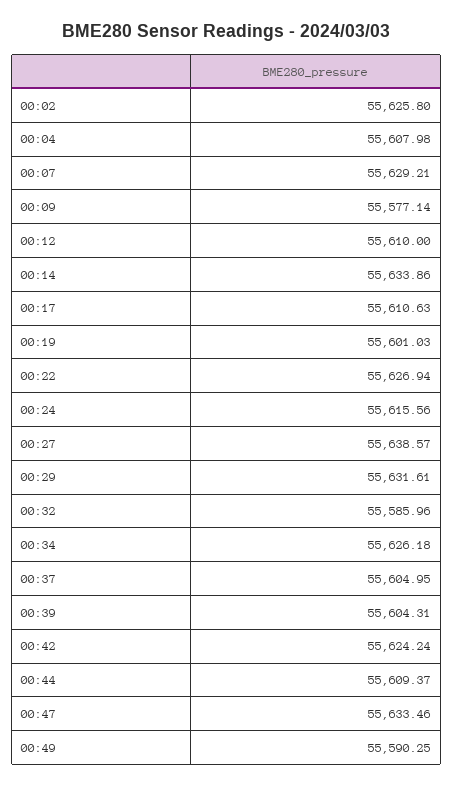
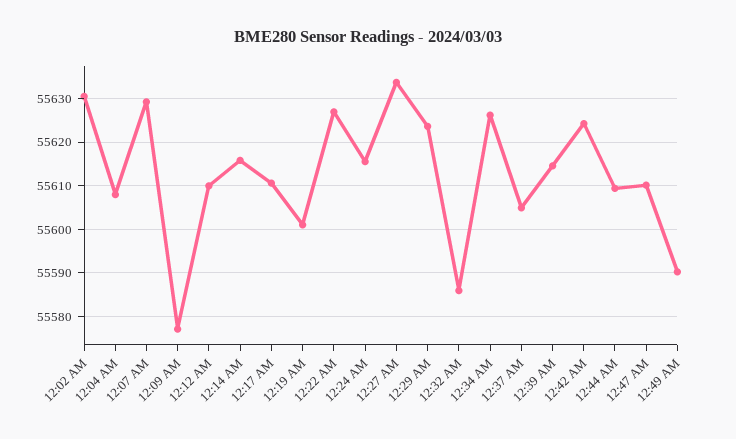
  {
-   "00:02": 55625.8,
+   "00:02": 55630,
    "00:04": 55607.98,
    "00:07": 55629.21,
    "00:09": 55577.14,
    "00:12": 55610,
-   "00:14": 55633.86,
+   "00:14": 55616,
    "00:17": 55610.63,
    "00:19": 55601.03,
    "00:22": 55626.94,
    "00:24": 55615.56,
-   "00:27": 55638.57,
+   "00:27": 55634,
-   "00:29": 55631.61,
+   "00:29": 55624,
    "00:32": 55585.96,
    "00:34": 55626.18,
    "00:37": 55604.95,
-   "00:39": 55604.31,
+   "00:39": 55614,
    "00:42": 55624.24,
    "00:44": 55609.37,
-   "00:47": 55633.46,
+   "00:47": 55610,
    "00:49": 55590.25
  }

